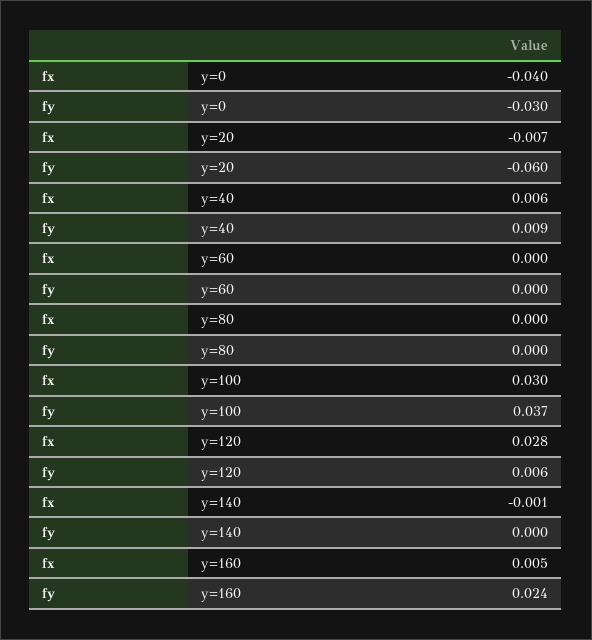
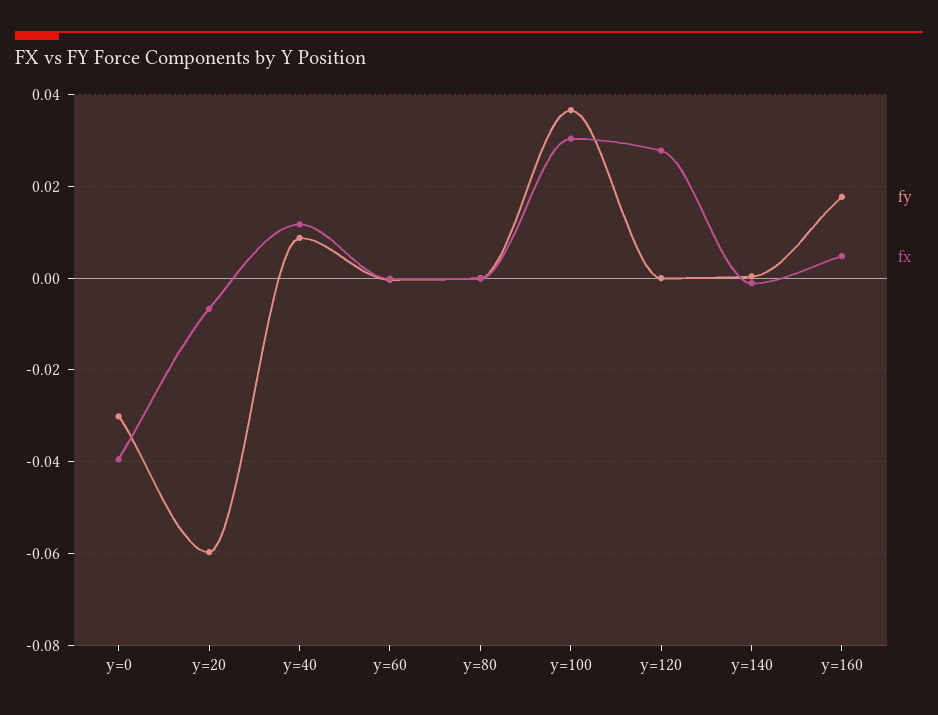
  {
    "fx": {
      "y=0": -0.04,
      "y=20": -0.007,
-     "y=40": 0.006,
+     "y=40": 0.012,
      "y=60": 0,
      "y=80": 0,
      "y=100": 0.03,
      "y=120": 0.028,
      "y=140": -0.001,
      "y=160": 0.005
    },
    "fy": {
      "y=0": -0.03,
      "y=20": -0.06,
      "y=40": 0.009,
      "y=60": 0,
      "y=80": 0,
      "y=100": 0.037,
-     "y=120": 0.006,
+     "y=120": 0,
      "y=140": 0,
-     "y=160": 0.024
+     "y=160": 0.018
    }
  }

